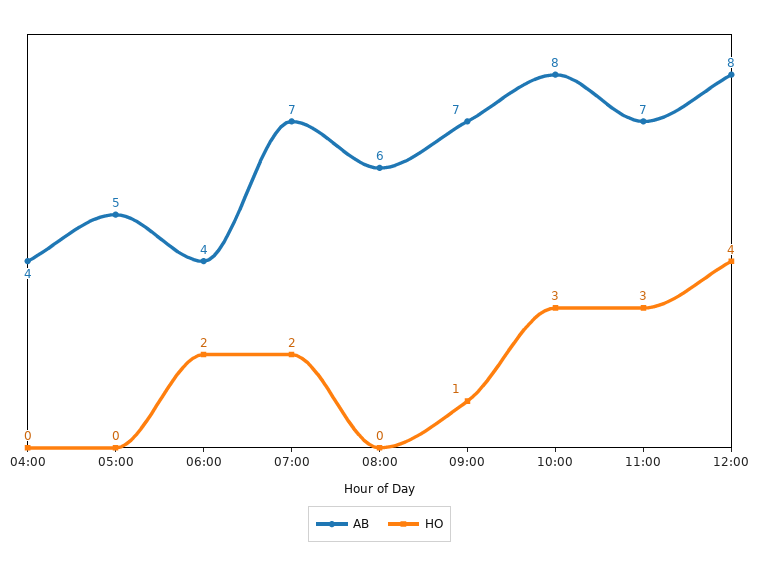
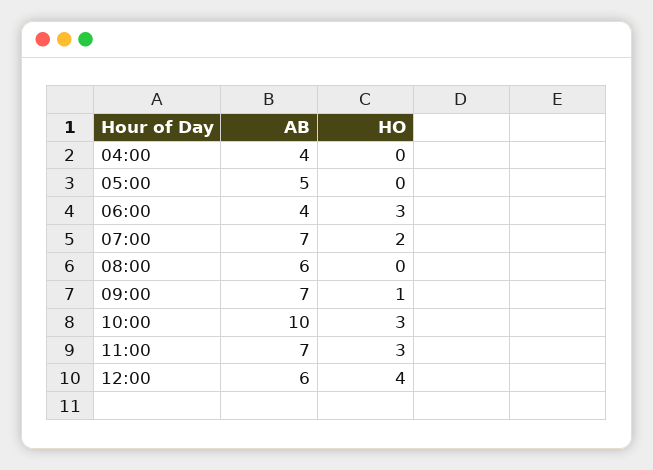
  {
    "AB": {
      "04:00": 4,
      "05:00": 5,
      "06:00": 4,
      "07:00": 7,
      "08:00": 6,
      "09:00": 7,
-     "10:00": 8,
+     "10:00": 10,
      "11:00": 7,
-     "12:00": 8
+     "12:00": 6
    },
    "HO": {
      "04:00": 0,
      "05:00": 0,
-     "06:00": 2,
+     "06:00": 3,
      "07:00": 2,
      "08:00": 0,
      "09:00": 1,
      "10:00": 3,
      "11:00": 3,
      "12:00": 4
    }
  }

